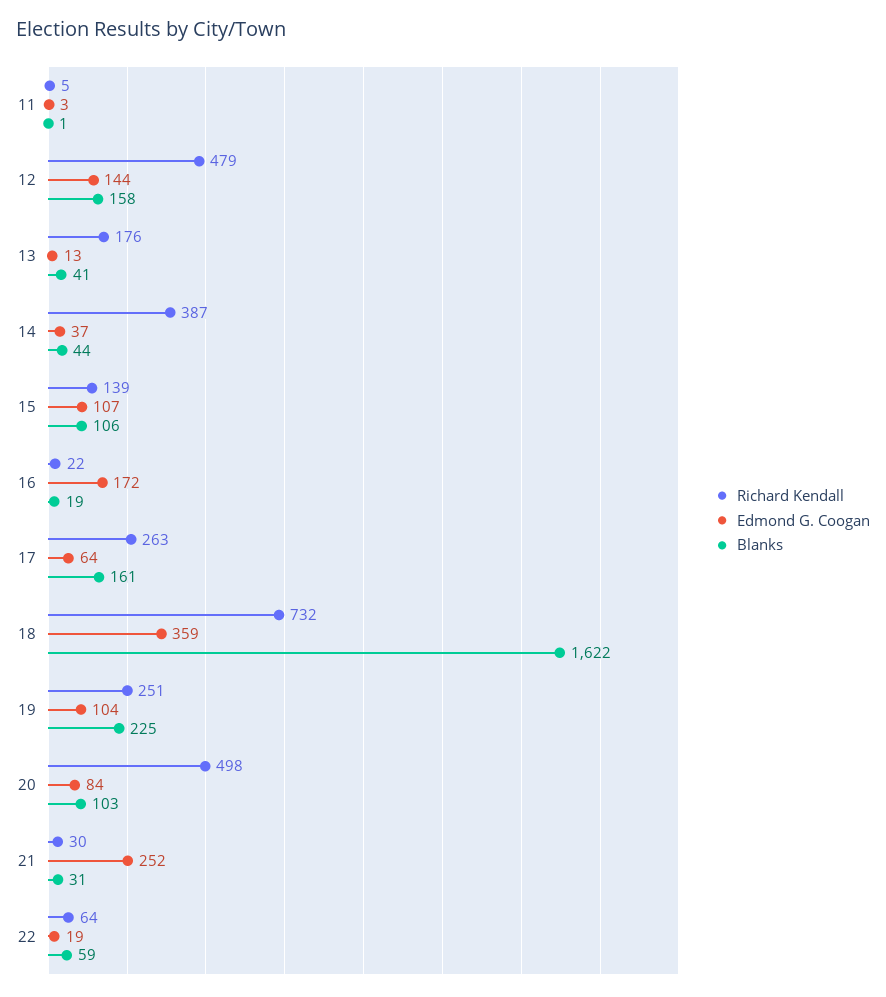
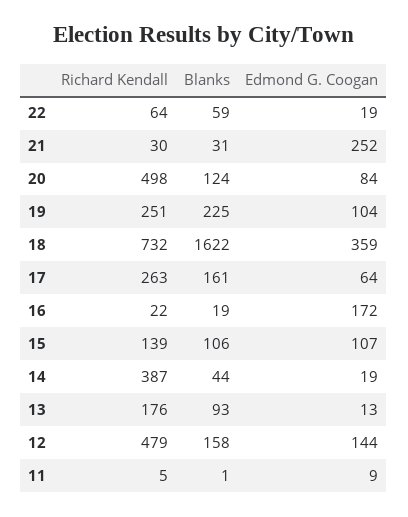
  {
    "Richard Kendall": {
      "11": 5,
      "12": 479,
      "13": 176,
      "14": 387,
      "15": 139,
      "16": 22,
      "17": 263,
      "18": 732,
      "19": 251,
      "20": 498,
      "21": 30,
      "22": 64
    },
    "Edmond G. Coogan": {
-     "11": 3,
+     "11": 9,
      "12": 144,
      "13": 13,
-     "14": 37,
+     "14": 19,
      "15": 107,
      "16": 172,
      "17": 64,
      "18": 359,
      "19": 104,
      "20": 84,
      "21": 252,
      "22": 19
    },
    "Blanks": {
      "11": 1,
      "12": 158,
-     "13": 41,
+     "13": 93,
      "14": 44,
      "15": 106,
      "16": 19,
      "17": 161,
      "18": 1622,
      "19": 225,
-     "20": 103,
+     "20": 124,
      "21": 31,
      "22": 59
    }
  }

